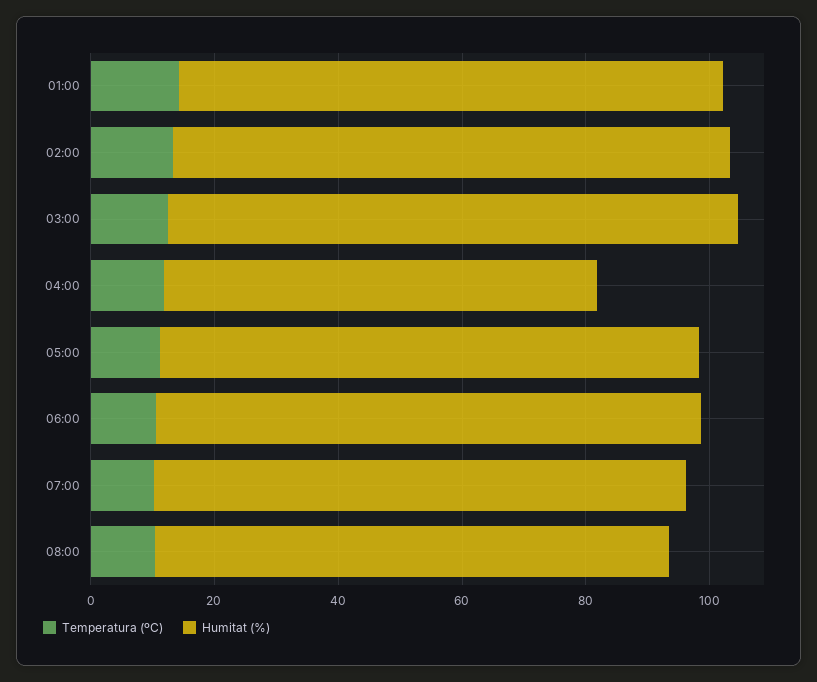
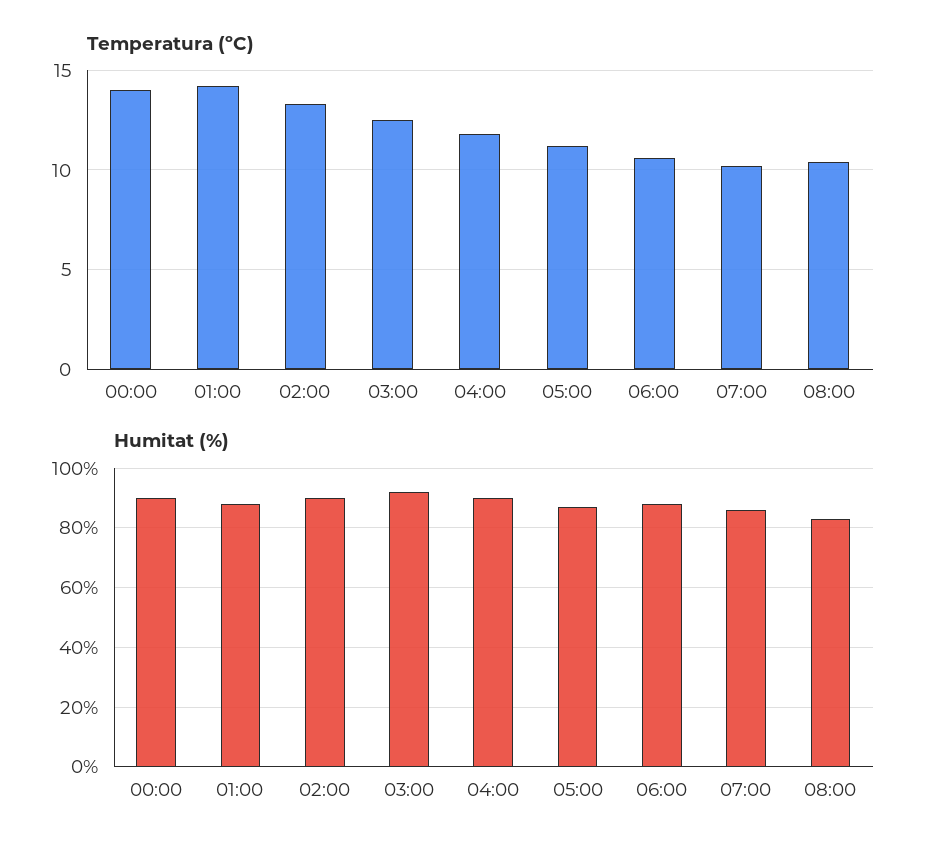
  {
    "Temperatura (ºC)": {
      "01:00": 14,
      "02:00": 13.5,
      "03:00": 12.5,
      "04:00": 12,
      "05:00": 11,
      "06:00": 10.5,
      "07:00": 10,
-     "08:00": 10.5
+     "08:00": 10.5,
+     "00:00": 14
    },
    "Humitat (%)": {
      "01:00": 90,
      "02:00": 90,
      "03:00": 90,
-     "04:00": 70,
+     "04:00": 90,
      "05:00": 85,
      "06:00": 90,
      "07:00": 85,
-     "08:00": 85
+     "08:00": 85,
+     "00:00": 90
    }
  }

